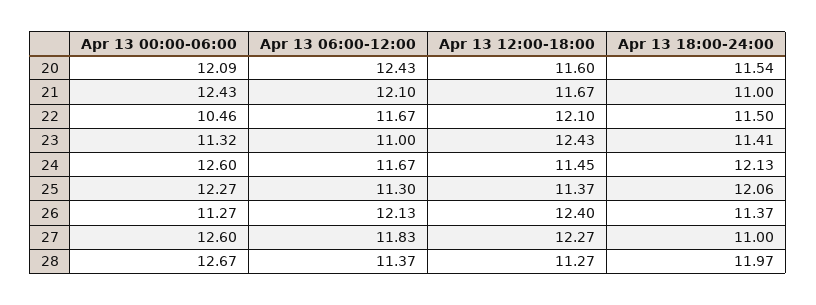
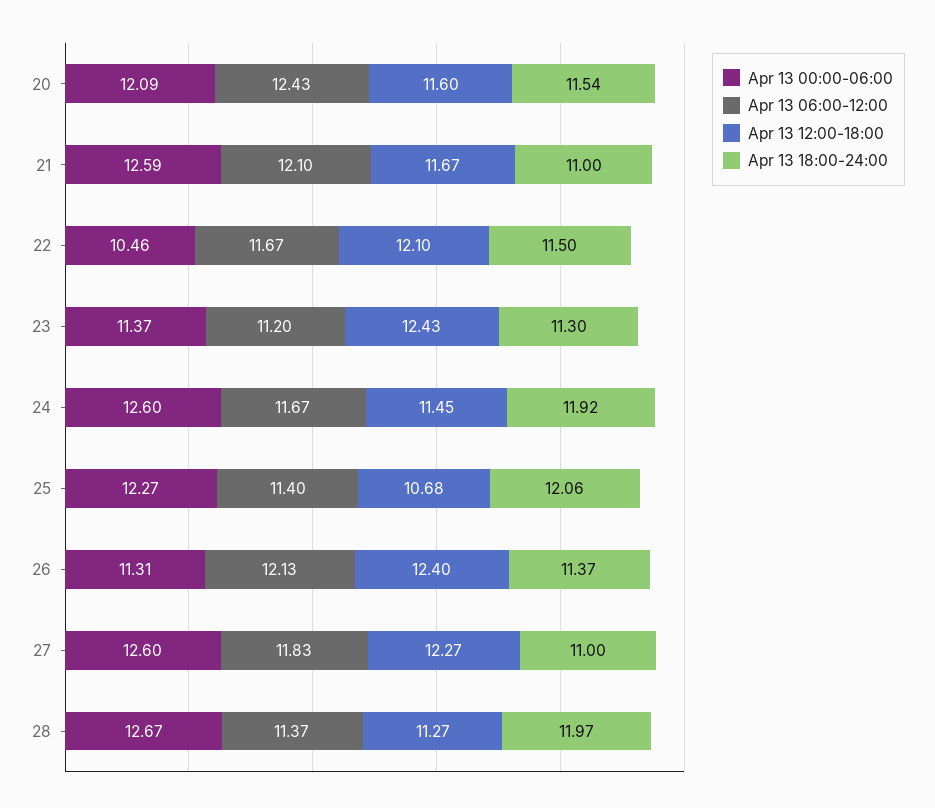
  {
    "Apr 13 00:00-06:00": {
      "20": 12.09,
-     "21": 12.43,
+     "21": 12.59,
      "22": 10.46,
-     "23": 11.32,
+     "23": 11.37,
      "24": 12.6,
      "25": 12.27,
-     "26": 11.27,
+     "26": 11.31,
      "27": 12.6,
      "28": 12.67
    },
    "Apr 13 06:00-12:00": {
      "20": 12.43,
      "21": 12.1,
      "22": 11.67,
-     "23": 11,
+     "23": 11.2,
      "24": 11.67,
-     "25": 11.3,
+     "25": 11.4,
      "26": 12.13,
      "27": 11.83,
      "28": 11.37
    },
    "Apr 13 12:00-18:00": {
      "20": 11.6,
      "21": 11.67,
      "22": 12.1,
      "23": 12.43,
      "24": 11.45,
-     "25": 11.37,
+     "25": 10.68,
      "26": 12.4,
      "27": 12.27,
      "28": 11.27
    },
    "Apr 13 18:00-24:00": {
      "20": 11.54,
      "21": 11,
      "22": 11.5,
-     "23": 11.41,
+     "23": 11.3,
-     "24": 12.13,
+     "24": 11.92,
      "25": 12.06,
      "26": 11.37,
      "27": 11,
      "28": 11.97
    }
  }

